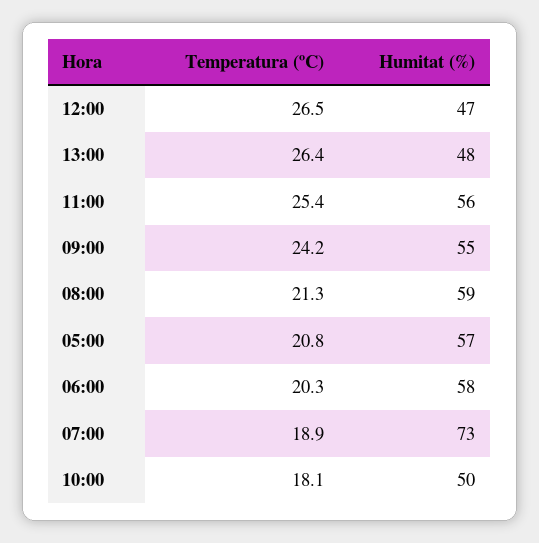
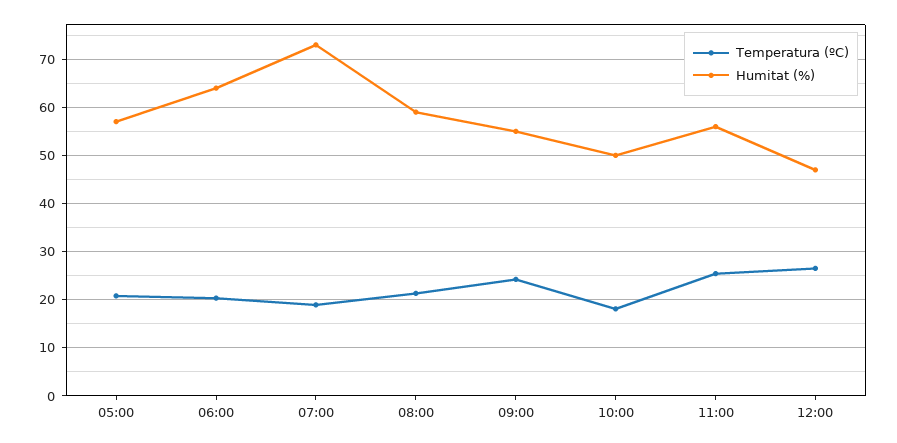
  {
    "Temperatura (ºC)": {
      "12:00": 26.5,
-     "13:00": 26.4,
      "11:00": 25.4,
      "09:00": 24.2,
      "08:00": 21.3,
      "05:00": 20.8,
      "06:00": 20.3,
      "07:00": 18.9,
      "10:00": 18.1
    },
    "Humitat (%)": {
      "12:00": 47,
-     "13:00": 48,
      "11:00": 56,
      "09:00": 55,
      "08:00": 59,
      "05:00": 57,
-     "06:00": 58,
+     "06:00": 64,
      "07:00": 73,
      "10:00": 50
    }
  }

